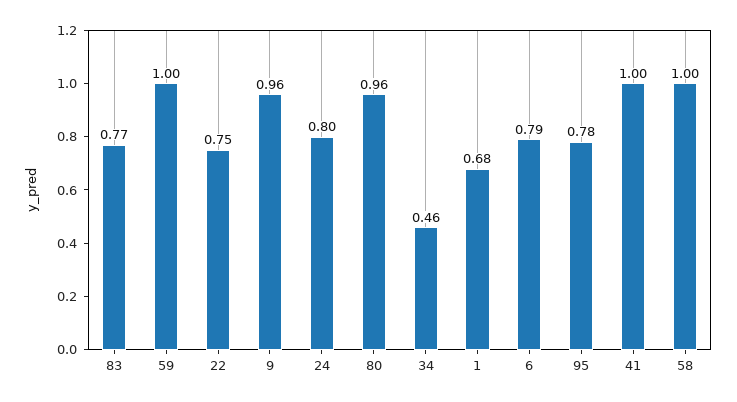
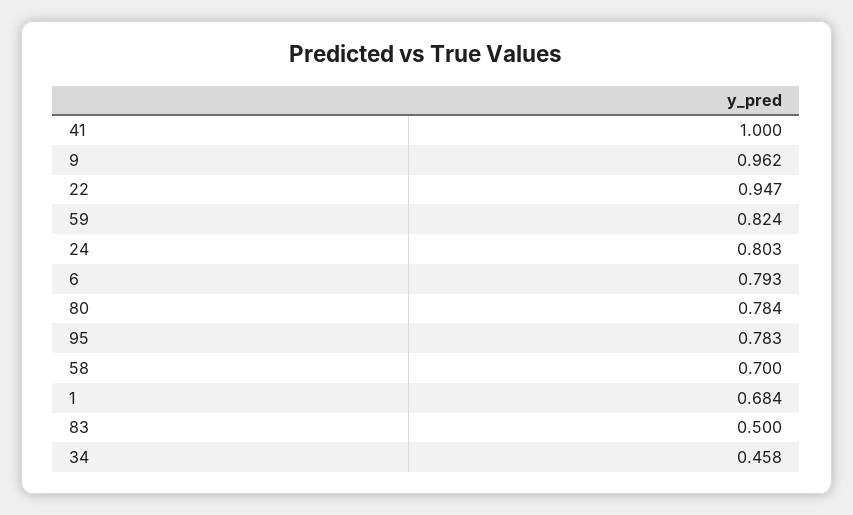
  {
-   "83": 0.77,
+   "83": 0.5,
-   "59": 1,
+   "59": 0.824,
-   "22": 0.75,
+   "22": 0.947,
    "9": 0.962,
    "24": 0.803,
-   "80": 0.96,
+   "80": 0.784,
    "34": 0.458,
    "1": 0.684,
    "6": 0.793,
    "95": 0.783,
    "41": 1,
-   "58": 1
+   "58": 0.7
  }

